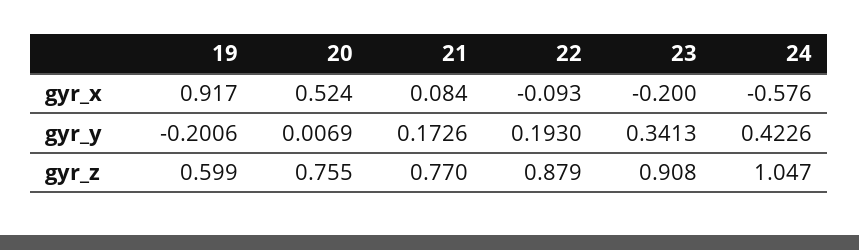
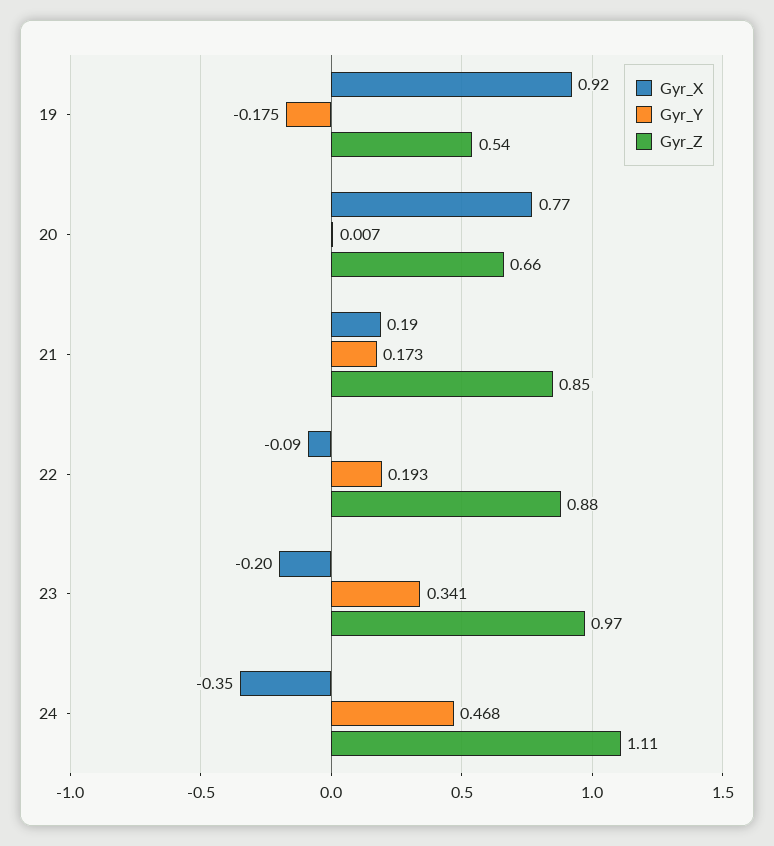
  {
    "gyr_x": {
      "19": 0.917,
-     "20": 0.524,
+     "20": 0.77,
-     "21": 0.084,
+     "21": 0.19,
      "22": -0.093,
      "23": -0.2,
-     "24": -0.576
+     "24": -0.35
    },
    "gyr_y": {
-     "19": -0.2006,
+     "19": -0.175,
      "20": 0.0069,
      "21": 0.1726,
      "22": 0.193,
      "23": 0.3413,
-     "24": 0.4226
+     "24": 0.468
    },
    "gyr_z": {
-     "19": 0.599,
+     "19": 0.54,
-     "20": 0.755,
+     "20": 0.66,
-     "21": 0.77,
+     "21": 0.85,
      "22": 0.879,
-     "23": 0.908,
+     "23": 0.97,
-     "24": 1.047
+     "24": 1.11
    }
  }

